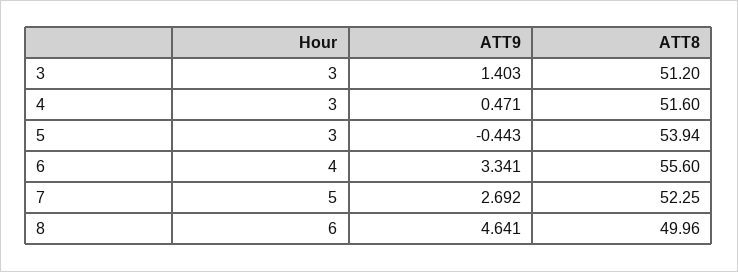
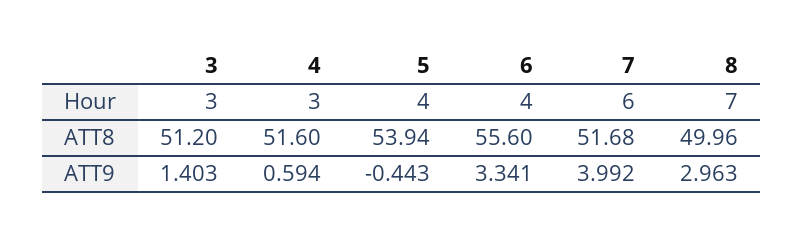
  {
    "Hour": {
      "3": 3,
      "4": 3,
-     "5": 3,
+     "5": 4,
      "6": 4,
-     "7": 5,
+     "7": 6,
-     "8": 6
+     "8": 7
    },
    "ATT9": {
      "3": 1.403,
-     "4": 0.471,
+     "4": 0.594,
      "5": -0.443,
      "6": 3.341,
-     "7": 2.692,
+     "7": 3.992,
-     "8": 4.641
+     "8": 2.963
    },
    "ATT8": {
      "3": 51.2,
      "4": 51.6,
      "5": 53.94,
      "6": 55.6,
-     "7": 52.25,
+     "7": 51.68,
      "8": 49.96
    }
  }

